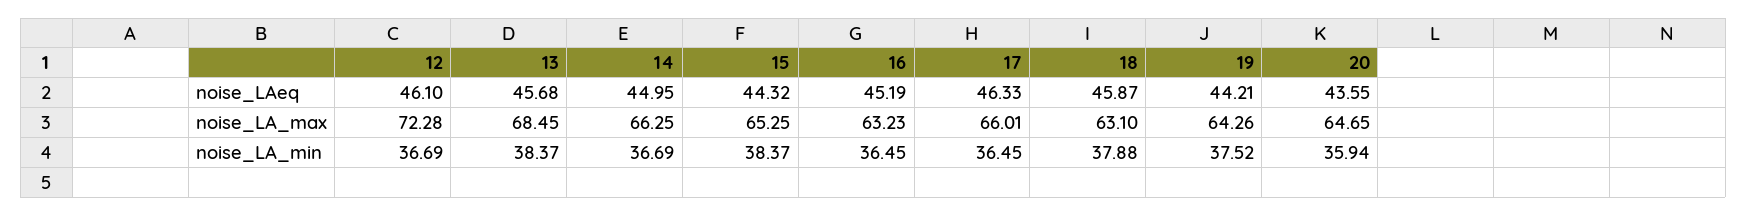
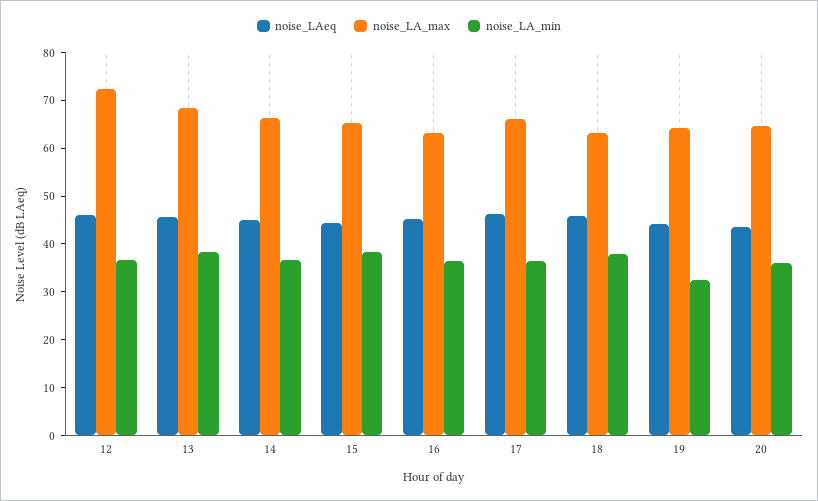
  {
    "noise_LAeq": {
      "12": 46.1,
      "13": 45.68,
      "14": 44.95,
      "15": 44.32,
      "16": 45.19,
      "17": 46.33,
      "18": 45.87,
      "19": 44.21,
      "20": 43.55
    },
    "noise_LA_max": {
      "12": 72.28,
      "13": 68.45,
      "14": 66.25,
      "15": 65.25,
      "16": 63.23,
      "17": 66.01,
      "18": 63.1,
      "19": 64.26,
      "20": 64.65
    },
    "noise_LA_min": {
      "12": 36.69,
      "13": 38.37,
      "14": 36.69,
      "15": 38.37,
      "16": 36.45,
      "17": 36.45,
      "18": 37.88,
-     "19": 37.52,
+     "19": 32,
      "20": 35.94
    }
  }

